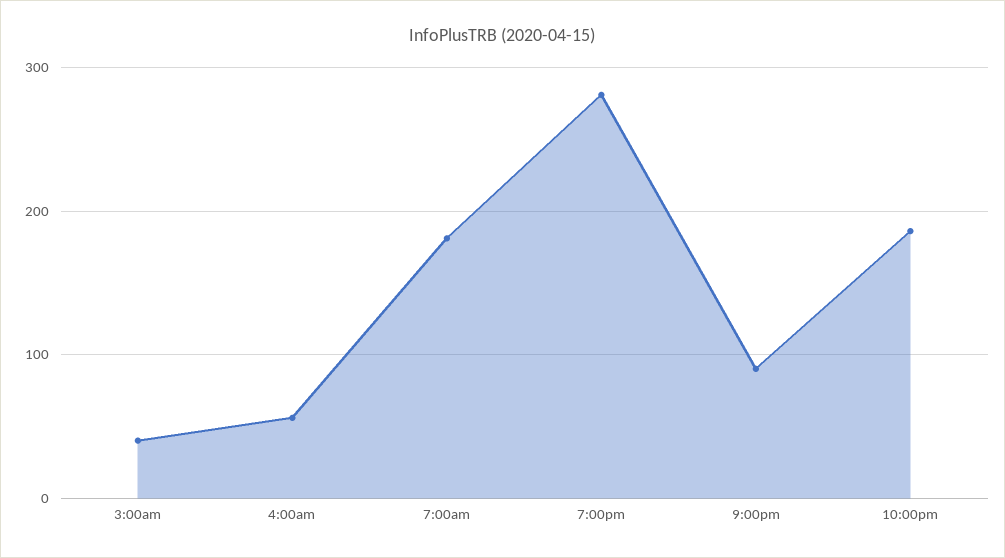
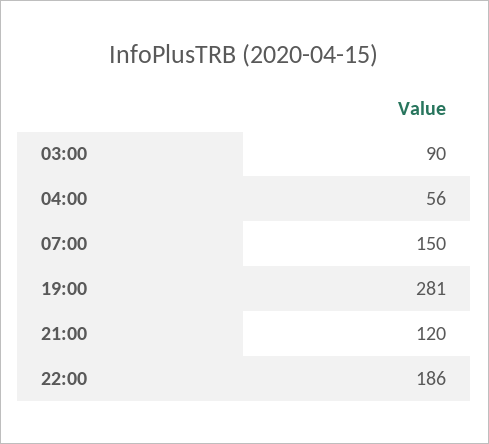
  {
-   "3:00am": 40,
+   "3:00am": 90,
    "4:00am": 56,
-   "7:00am": 180,
+   "7:00am": 150,
    "7:00pm": 281,
-   "9:00pm": 90,
+   "9:00pm": 120,
    "10:00pm": 186
  }

